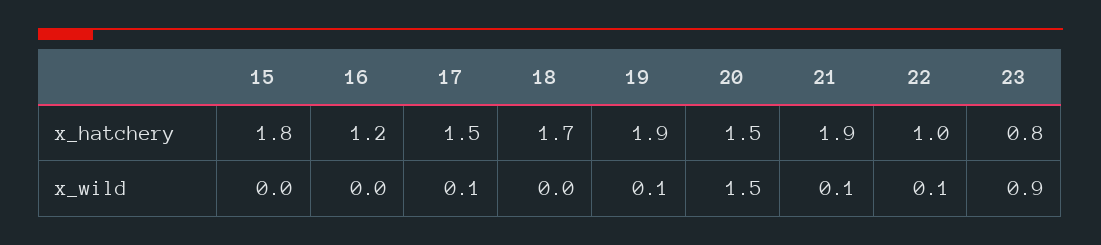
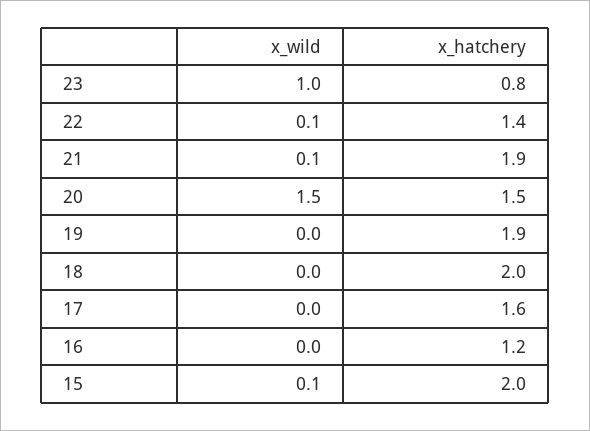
  {
    "15": {
-     "x_hatchery": 1.8,
+     "x_hatchery": 2,
-     "x_wild": 0
+     "x_wild": 0.1
    },
    "16": {
      "x_hatchery": 1.2,
      "x_wild": 0
    },
    "17": {
-     "x_hatchery": 1.5,
+     "x_hatchery": 1.6,
-     "x_wild": 0.1
+     "x_wild": 0
    },
    "18": {
-     "x_hatchery": 1.7,
+     "x_hatchery": 2,
      "x_wild": 0
    },
    "19": {
      "x_hatchery": 1.9,
-     "x_wild": 0.1
+     "x_wild": 0
    },
    "20": {
      "x_hatchery": 1.5,
      "x_wild": 1.5
    },
    "21": {
      "x_hatchery": 1.9,
      "x_wild": 0.1
    },
    "22": {
-     "x_hatchery": 1,
+     "x_hatchery": 1.4,
      "x_wild": 0.1
    },
    "23": {
      "x_hatchery": 0.8,
-     "x_wild": 0.9
+     "x_wild": 1
    }
  }

